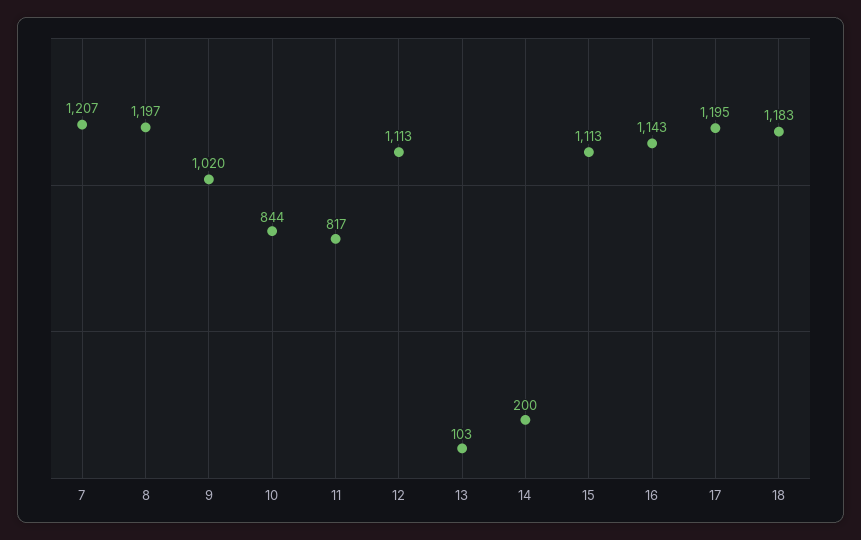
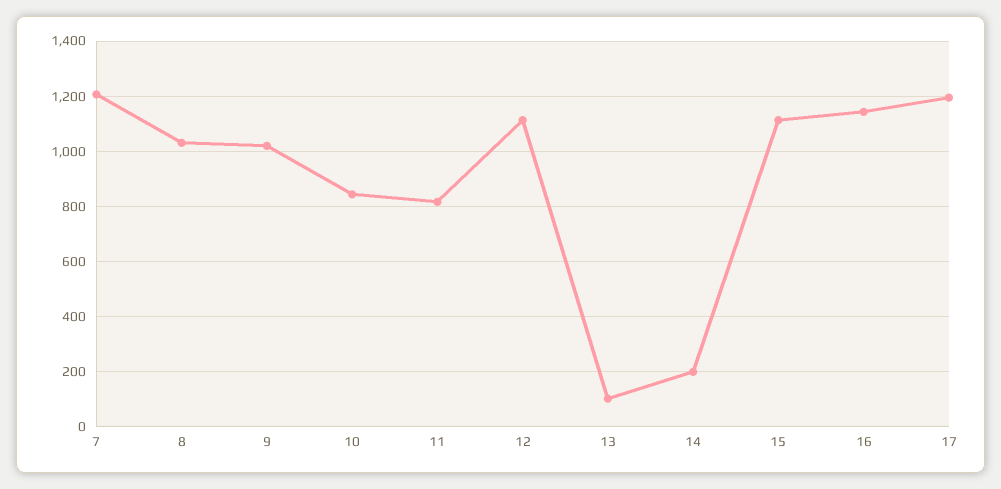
  {
    "7": 1207,
-   "8": 1197,
+   "8": 1025,
    "9": 1020,
    "10": 844,
    "11": 817,
    "12": 1113,
    "13": 103,
    "14": 200,
    "15": 1113,
    "16": 1143,
-   "17": 1195,
+   "17": 1195
-   "18": 1183
  }

